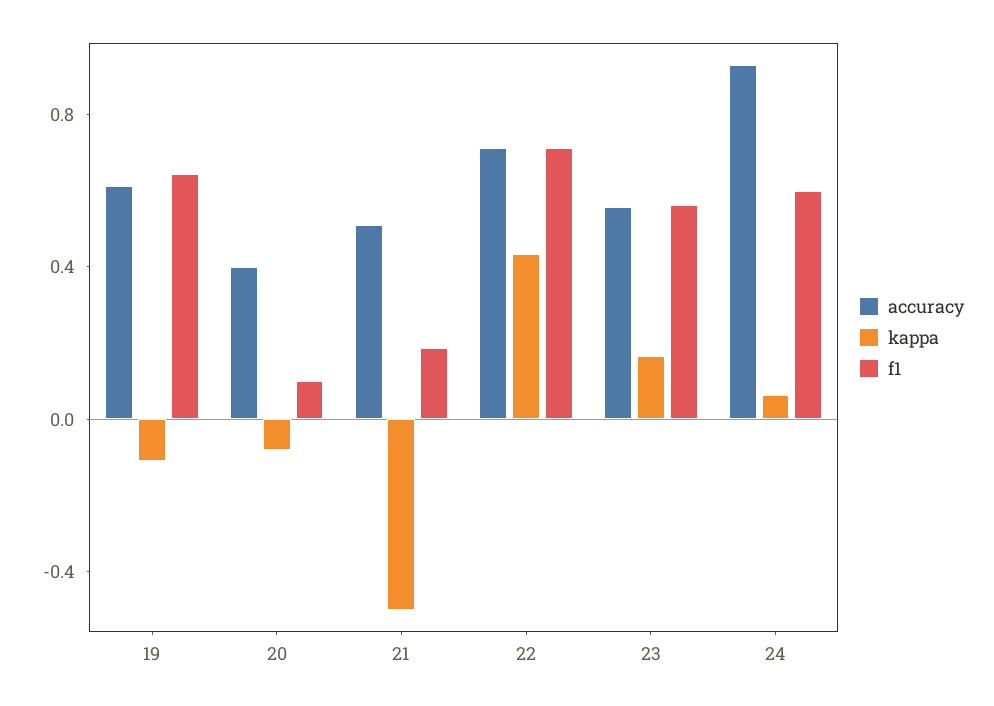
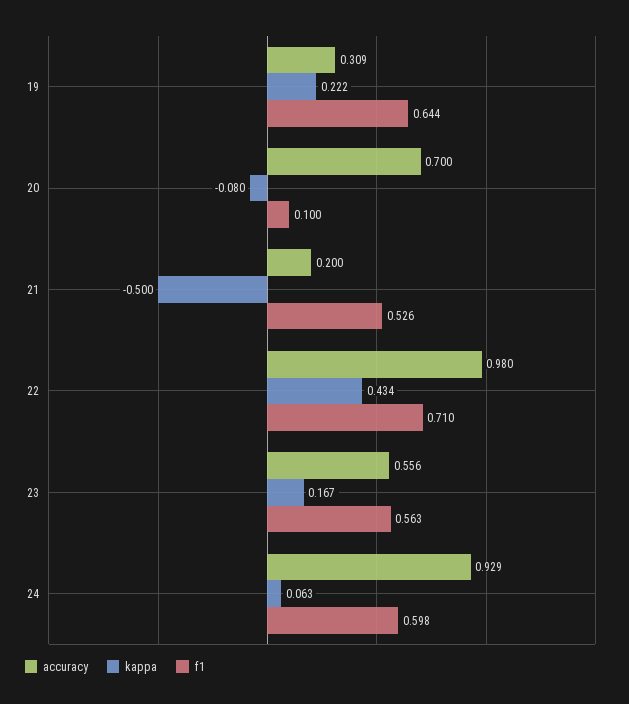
  {
    "accuracy": {
-     "19": 0.6,
+     "19": 0.309,
-     "20": 0.4,
+     "20": 0.7,
-     "21": 0.5,
+     "21": 0.2,
-     "22": 0.7,
+     "22": 0.98,
      "23": 0.556,
      "24": 0.929
    },
    "kappa": {
-     "19": -0.1,
+     "19": 0.222,
      "20": -0.08,
      "21": -0.5,
      "22": 0.434,
      "23": 0.167,
      "24": 0.063
    },
    "f1": {
      "19": 0.644,
      "20": 0.1,
-     "21": 0.2,
+     "21": 0.526,
      "22": 0.71,
      "23": 0.563,
      "24": 0.598
    }
  }

